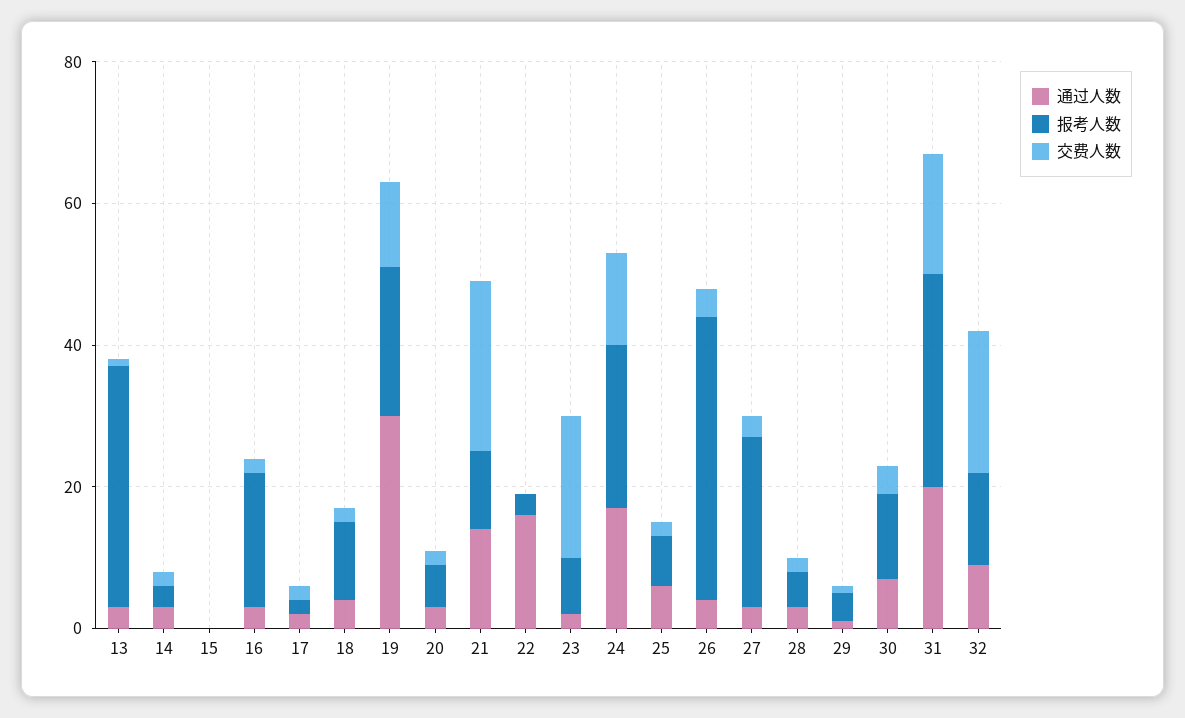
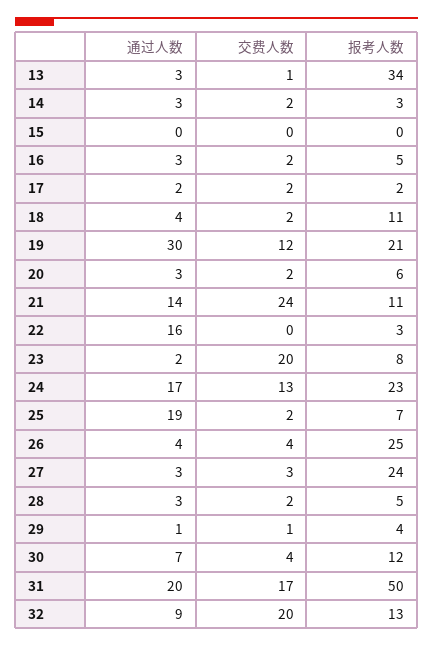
  {
    "通过人数": {
      "13": 3,
      "14": 3,
      "15": 0,
      "16": 3,
      "17": 2,
      "18": 4,
      "19": 30,
      "20": 3,
      "21": 14,
      "22": 16,
      "23": 2,
      "24": 17,
-     "25": 5,
+     "25": 19,
      "26": 4,
      "27": 3,
      "28": 3,
      "29": 1,
      "30": 7,
      "31": 20,
      "32": 9
    },
    "报考人数": {
      "13": 34,
      "14": 3,
      "15": 0,
-     "16": 20,
+     "16": 5,
      "17": 2,
      "18": 11,
      "19": 21,
      "20": 6,
      "21": 11,
      "22": 3,
      "23": 8,
      "24": 23,
      "25": 7,
-     "26": 40,
+     "26": 25,
      "27": 24,
      "28": 5,
      "29": 4,
      "30": 12,
-     "31": 30,
+     "31": 50,
      "32": 13
    },
    "交费人数": {
      "13": 1,
      "14": 2,
      "15": 0,
      "16": 2,
      "17": 2,
      "18": 2,
      "19": 12,
      "20": 2,
      "21": 24,
      "22": 0,
      "23": 20,
      "24": 13,
      "25": 2,
      "26": 4,
      "27": 3,
      "28": 2,
      "29": 1,
      "30": 4,
      "31": 17,
      "32": 20
    }
  }

